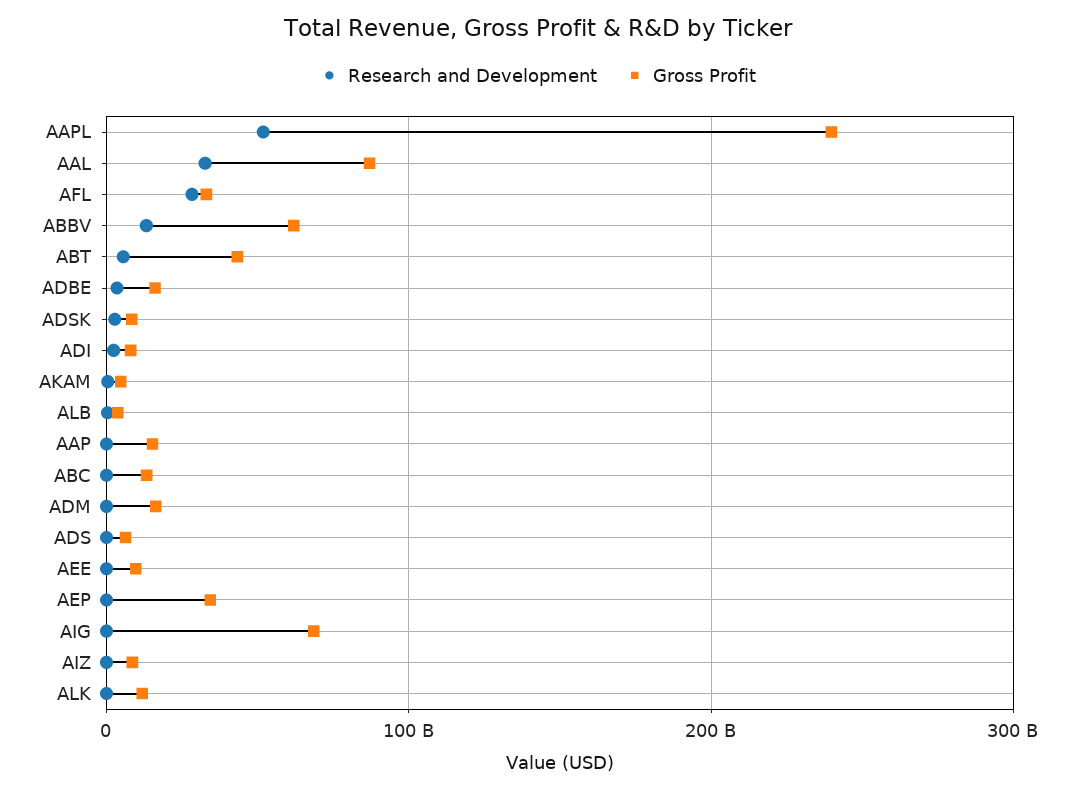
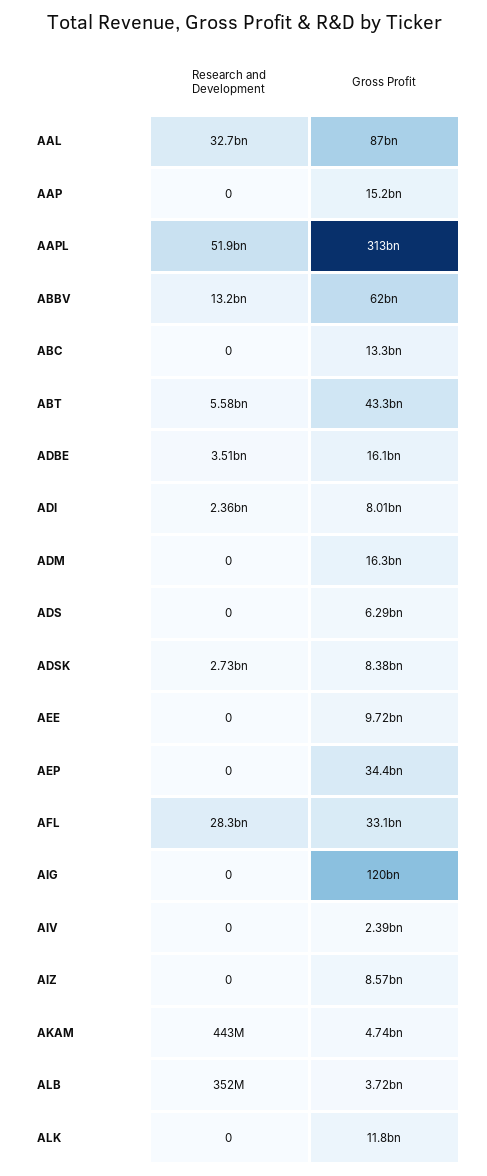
  {
    "Research and Development": {
      "AAPL": 51900000000,
      "AAL": 32700000000,
      "AFL": 28300000000,
      "ABBV": 13200000000,
      "ABT": 5580000000,
      "ADBE": 3510000000,
      "ADSK": 2730000000,
      "ADI": 2360000000,
      "AKAM": 443000000,
      "ALB": 352000000,
      "AAP": 0,
      "ABC": 0,
      "ADM": 0,
      "ADS": 0,
      "AEE": 0,
      "AEP": 0,
      "AIG": 0,
      "AIZ": 0,
-     "ALK": 0
+     "ALK": 0,
+     "AIV": 0
    },
    "Gross Profit": {
-     "AAPL": 240000000000,
+     "AAPL": 313000000000,
      "AAL": 87000000000,
      "AFL": 33100000000,
      "ABBV": 62000000000,
      "ABT": 43300000000,
      "ADBE": 16100000000,
      "ADSK": 8380000000,
      "ADI": 8010000000,
      "AKAM": 4740000000,
      "ALB": 3720000000,
      "AAP": 15200000000,
      "ABC": 13300000000,
      "ADM": 16300000000,
      "ADS": 6290000000,
      "AEE": 9720000000,
      "AEP": 34400000000,
-     "AIG": 70000000000,
+     "AIG": 120000000000,
      "AIZ": 8570000000,
-     "ALK": 11800000000
+     "ALK": 11800000000,
+     "AIV": 2390000000
    }
  }

